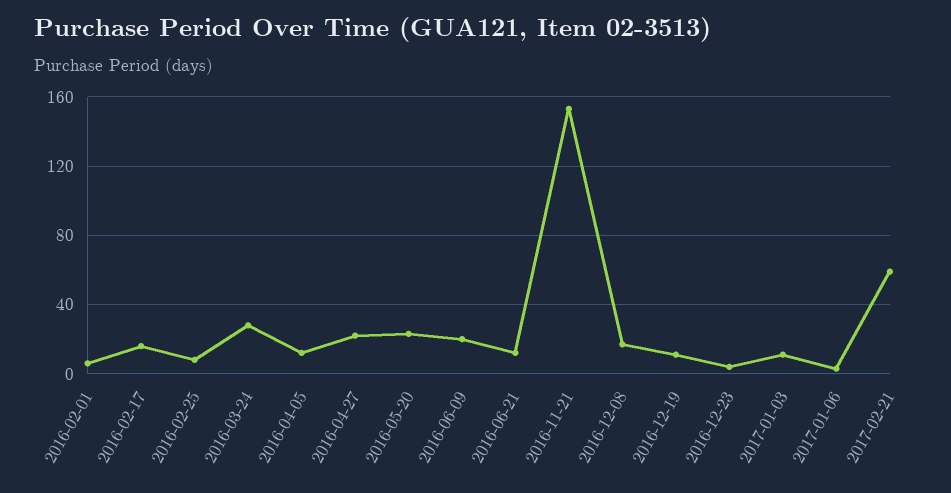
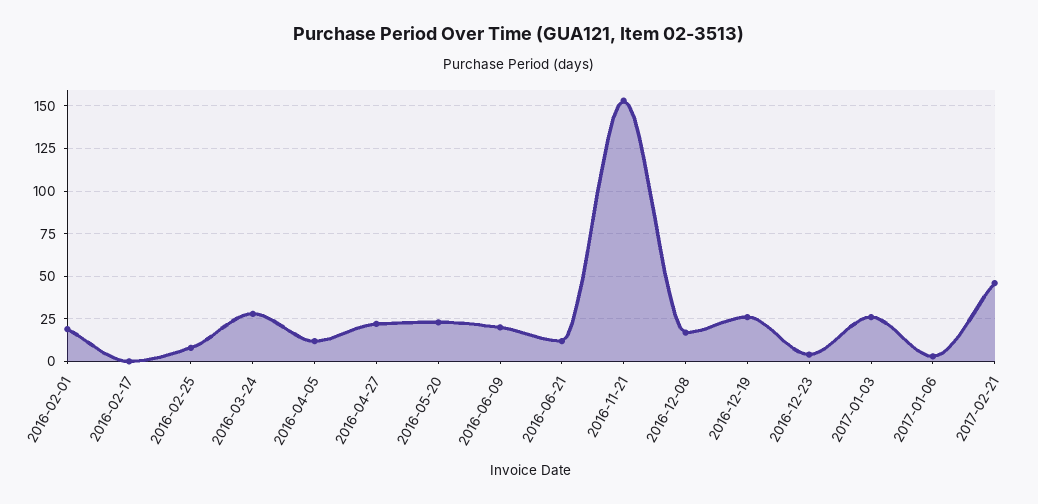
  {
-   "2016-02-01": 5,
+   "2016-02-01": 20,
-   "2016-02-17": 15,
+   "2016-02-17": 0,
    "2016-02-25": 10,
    "2016-03-24": 30,
    "2016-04-05": 10,
    "2016-04-27": 20,
    "2016-05-20": 25,
    "2016-06-09": 20,
    "2016-06-21": 10,
    "2016-11-21": 155,
    "2016-12-08": 15,
-   "2016-12-19": 10,
+   "2016-12-19": 25,
    "2016-12-23": 5,
-   "2017-01-03": 10,
+   "2017-01-03": 25,
    "2017-01-06": 5,
-   "2017-02-21": 60
+   "2017-02-21": 45
  }

